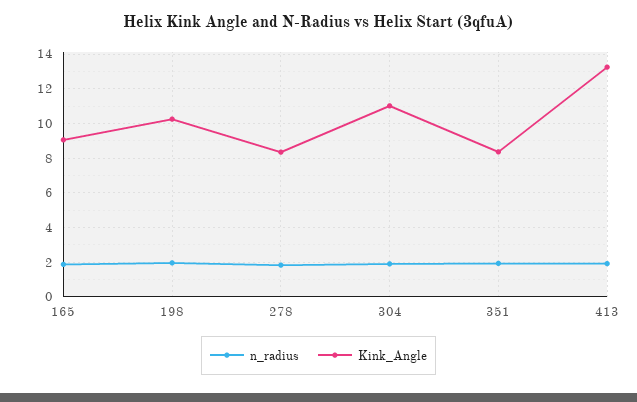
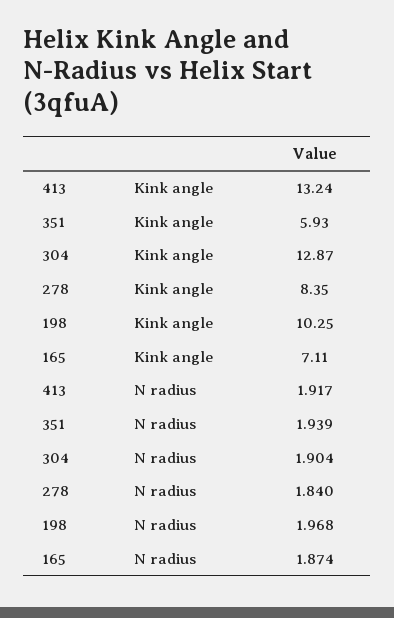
  {
    "n_radius": {
      "165": 1.874,
      "198": 1.968,
      "278": 1.84,
      "304": 1.904,
      "351": 1.939,
      "413": 1.917
    },
    "Kink_Angle": {
-     "165": 9,
+     "165": 7.11,
      "198": 10.25,
      "278": 8.35,
-     "304": 11,
+     "304": 12.87,
-     "351": 8.5,
+     "351": 5.93,
      "413": 13.24
    }
  }

